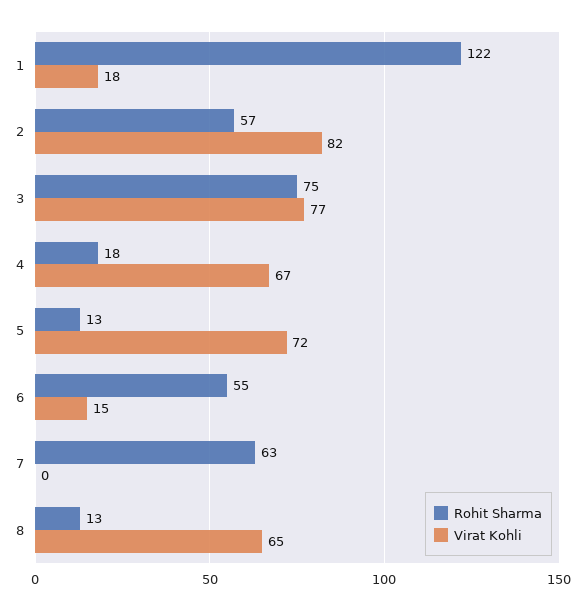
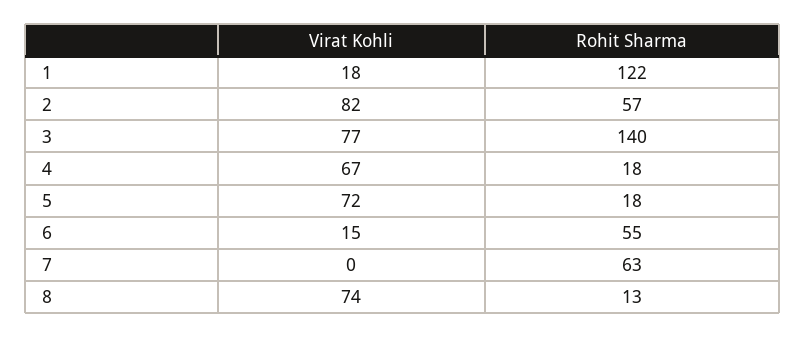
  {
    "Rohit Sharma": {
      "1": 122,
      "2": 57,
-     "3": 75,
+     "3": 140,
      "4": 18,
-     "5": 13,
+     "5": 18,
      "6": 55,
      "7": 63,
      "8": 13
    },
    "Virat Kohli": {
      "1": 18,
      "2": 82,
      "3": 77,
      "4": 67,
      "5": 72,
      "6": 15,
      "7": 0,
-     "8": 65
+     "8": 74
    }
  }

